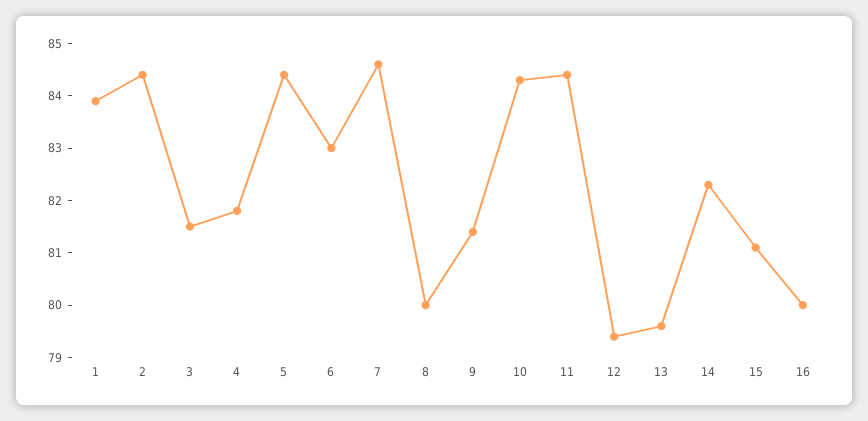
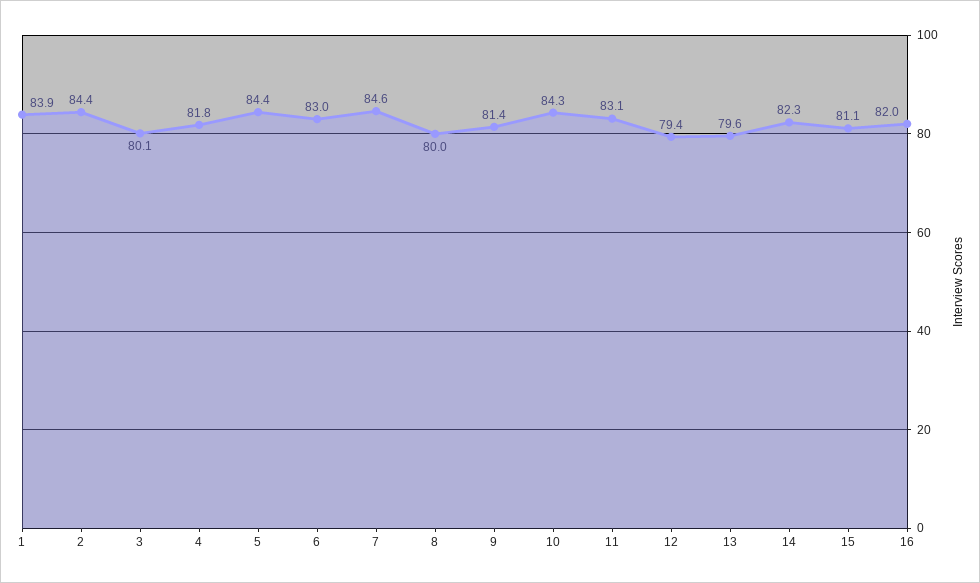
  {
    "1": 83.9,
    "2": 84.4,
-   "3": 81.5,
+   "3": 80.1,
    "4": 81.8,
    "5": 84.4,
    "6": 83,
    "7": 84.6,
    "8": 80,
    "9": 81.4,
    "10": 84.3,
-   "11": 84.5,
+   "11": 83.1,
    "12": 79.4,
    "13": 79.6,
    "14": 82.3,
    "15": 81.1,
-   "16": 80
+   "16": 82
  }

